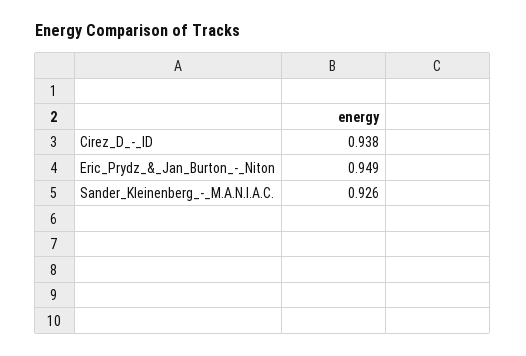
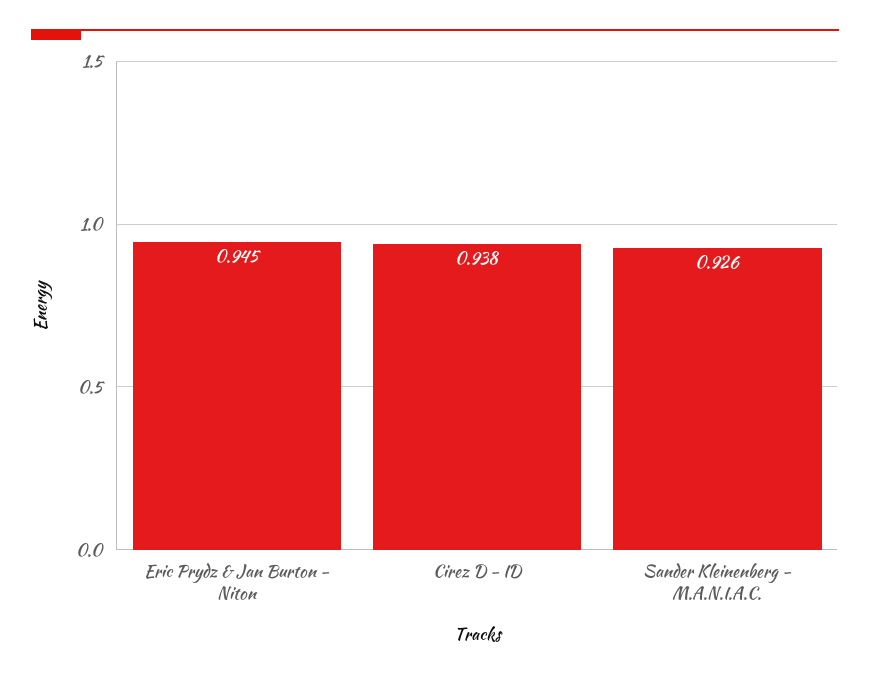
  {
    "Cirez_D_-_ID": 0.938,
-   "Eric_Prydz_&_Jan_Burton_-_Niton": 0.949,
+   "Eric_Prydz_&_Jan_Burton_-_Niton": 0.945,
    "Sander_Kleinenberg_-_M.A.N.I.A.C.": 0.926
  }

